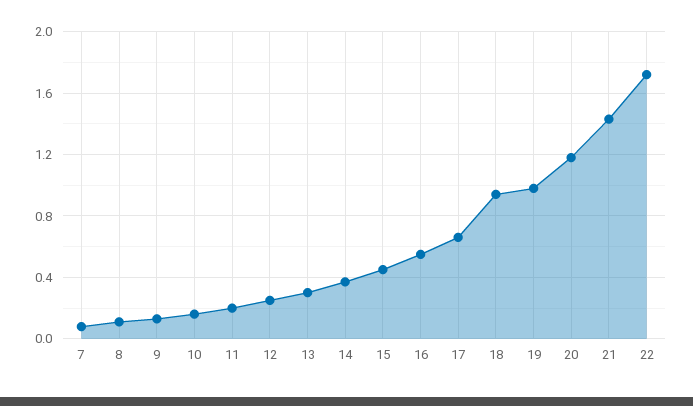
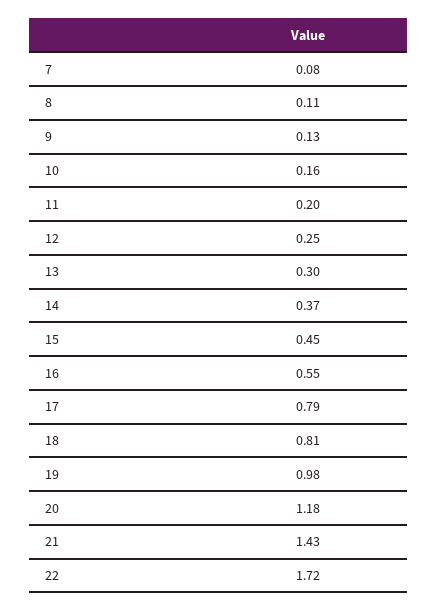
  {
    "7": 0.08,
    "8": 0.11,
    "9": 0.13,
    "10": 0.16,
    "11": 0.2,
    "12": 0.25,
    "13": 0.3,
    "14": 0.37,
    "15": 0.45,
    "16": 0.55,
-   "17": 0.65,
+   "17": 0.79,
-   "18": 0.95,
+   "18": 0.81,
    "19": 0.98,
    "20": 1.18,
    "21": 1.43,
    "22": 1.72
  }

